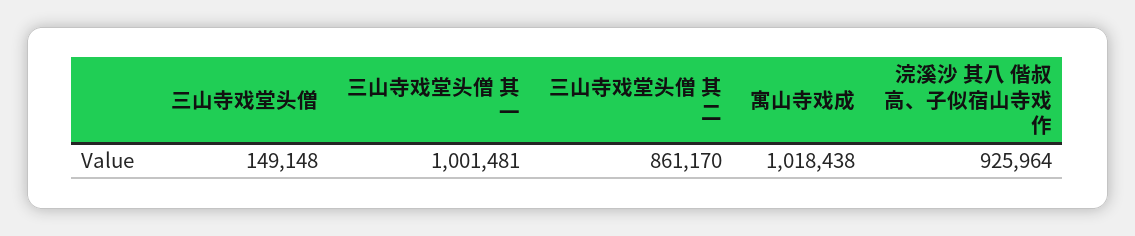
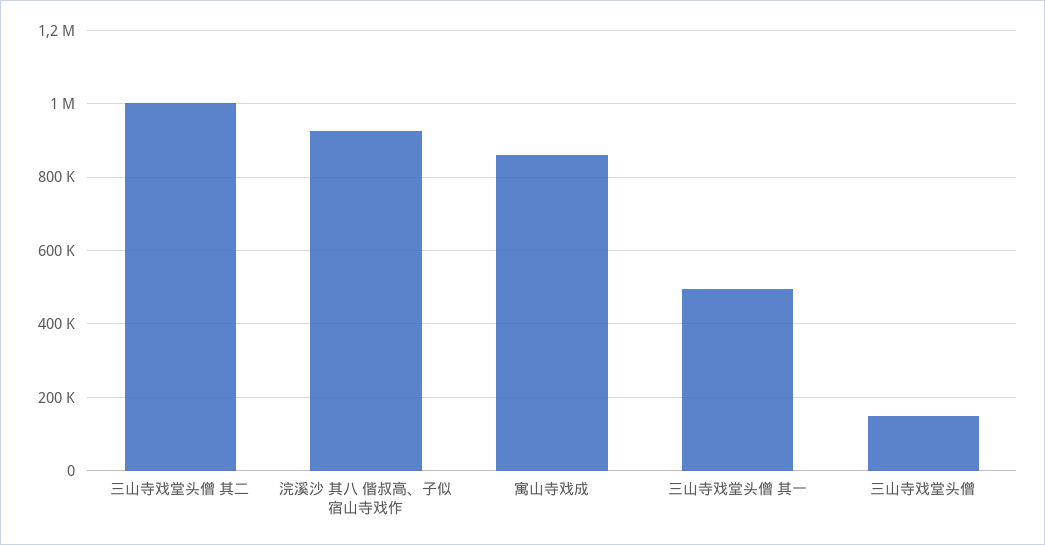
  {
    "三山寺戏堂头僧": 149148,
-   "三山寺戏堂头僧 其一": 1001481,
+   "三山寺戏堂头僧 其一": 500000,
-   "三山寺戏堂头僧 其二": 861170,
+   "三山寺戏堂头僧 其二": 1000000,
-   "寓山寺戏成": 1018438,
+   "寓山寺戏成": 860000,
    "浣溪沙 其八 偕叔高、子似宿山寺戏作": 925964
  }

